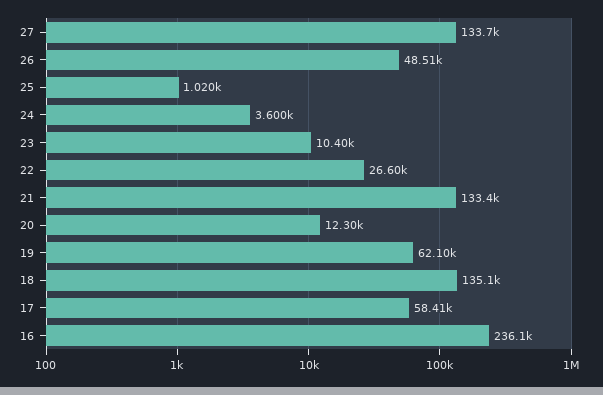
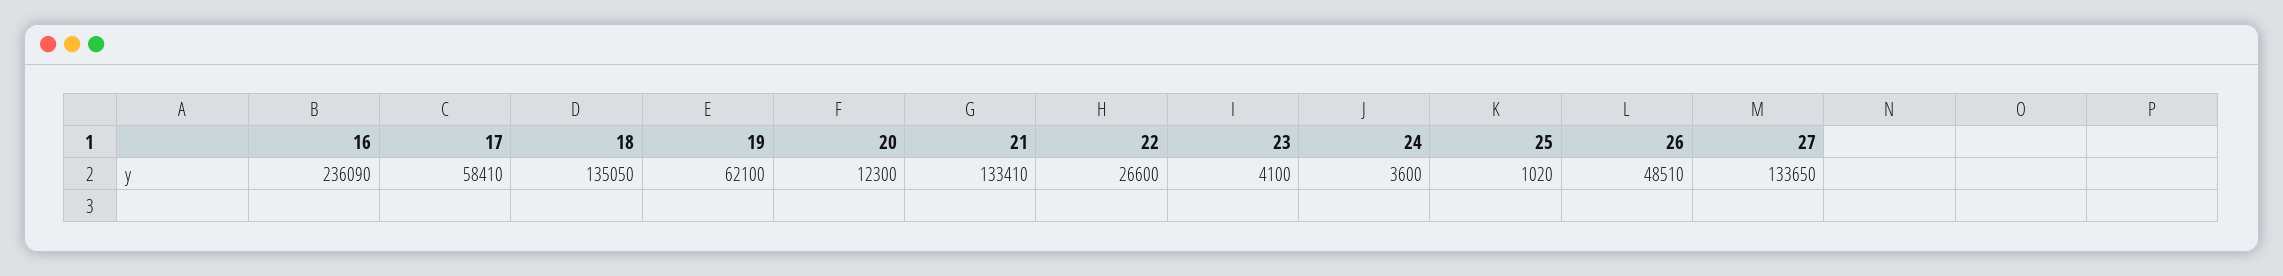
  {
    "27": 133650,
    "26": 48510,
    "25": 1020,
    "24": 3600,
-   "23": 10400,
+   "23": 4100,
    "22": 26600,
    "21": 133410,
    "20": 12300,
    "19": 62100,
    "18": 135050,
    "17": 58410,
    "16": 236090
  }

